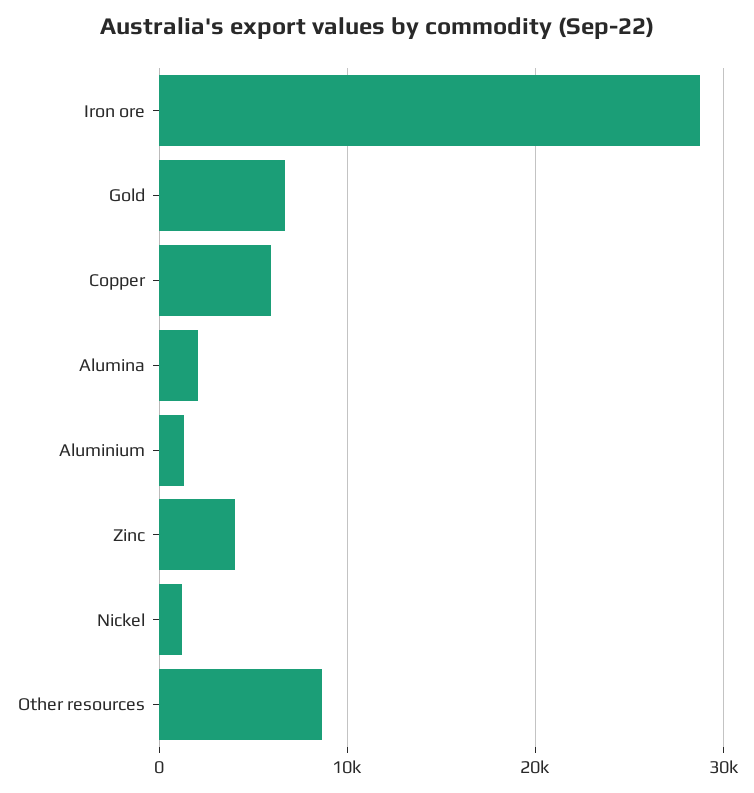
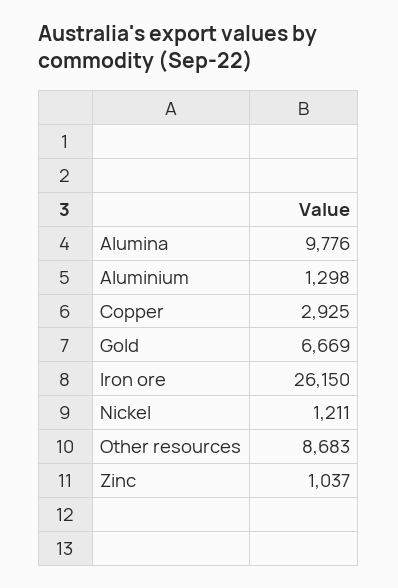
  {
-   "Iron ore": 29000,
+   "Iron ore": 26150,
    "Gold": 6669,
-   "Copper": 6000,
+   "Copper": 2925,
-   "Alumina": 2000,
+   "Alumina": 9776,
    "Aluminium": 1298,
-   "Zinc": 4000,
+   "Zinc": 1037,
    "Nickel": 1211,
    "Other resources": 8683
  }

